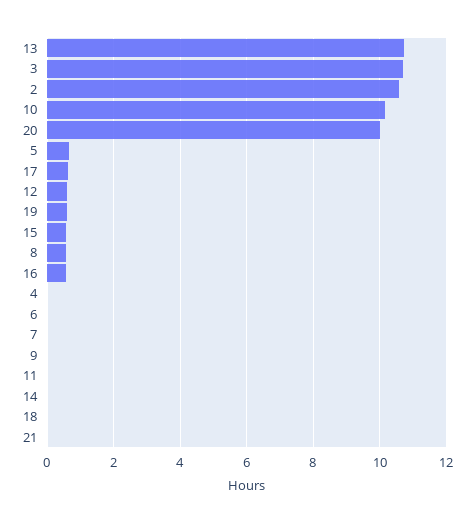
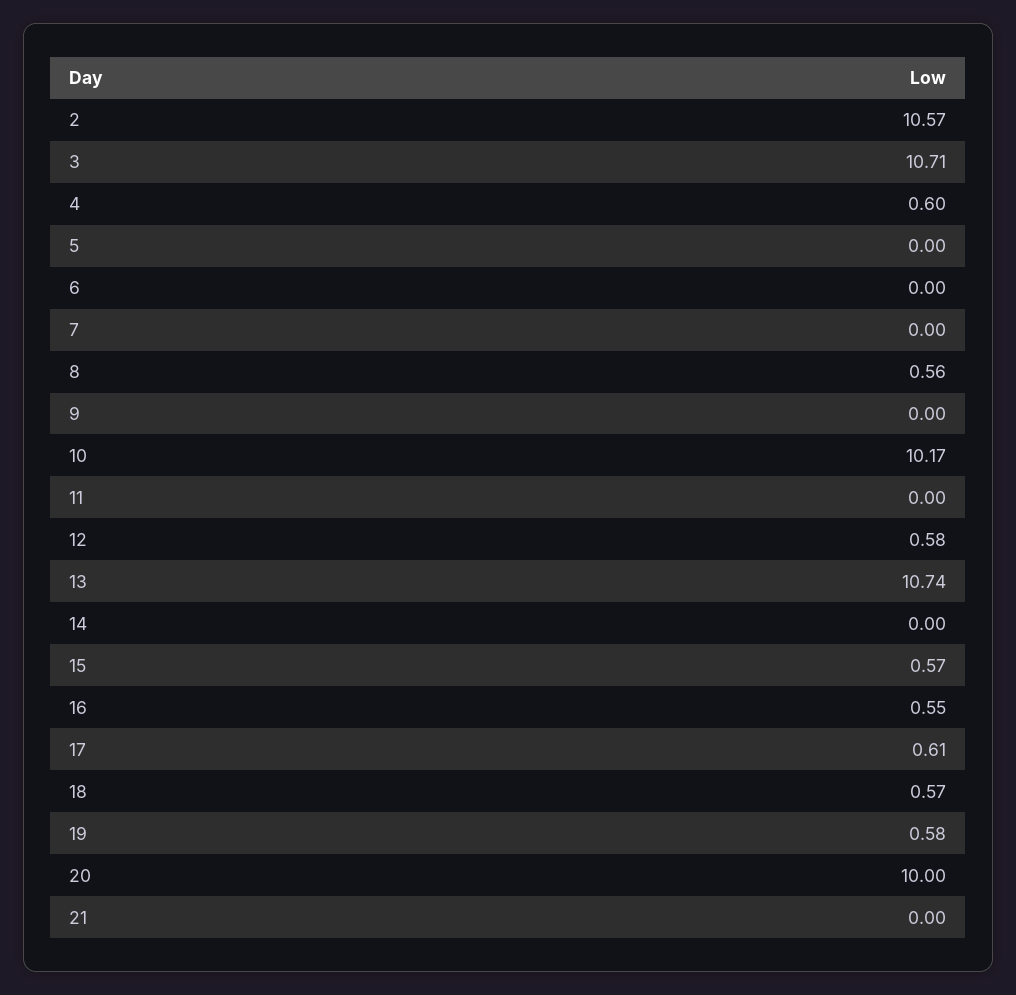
  {
    "13": 10.74,
    "3": 10.71,
    "2": 10.57,
    "10": 10.17,
    "20": 10,
-   "5": 0.6,
+   "5": 0,
    "17": 0.61,
    "12": 0.58,
    "19": 0.58,
    "15": 0.57,
    "8": 0.56,
    "16": 0.55,
-   "4": 0,
+   "4": 0.6,
    "6": 0,
    "7": 0,
    "9": 0,
    "11": 0,
    "14": 0,
-   "18": 0,
+   "18": 0.57,
    "21": 0
  }

